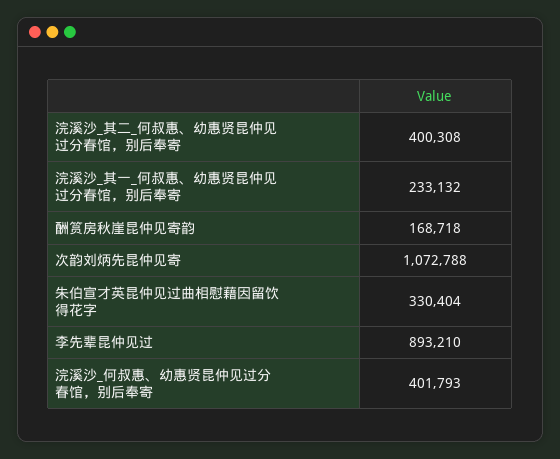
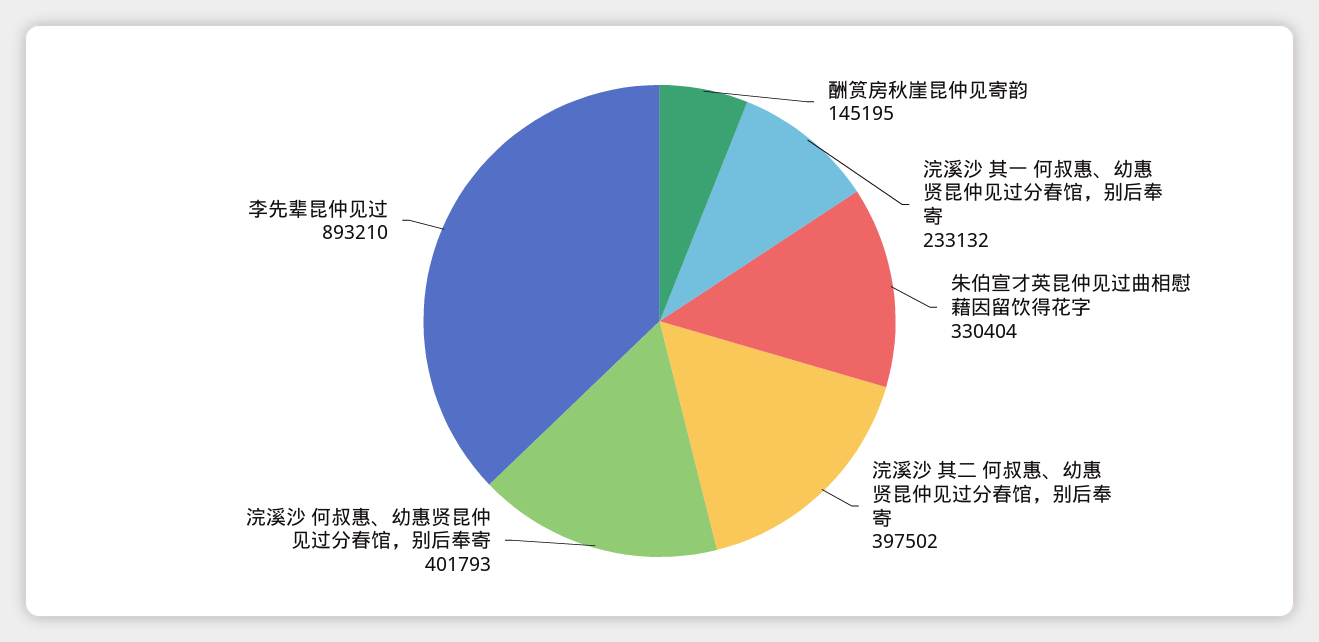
  {
-   "浣溪沙_其二_何叔惠、幼惠贤昆仲见过分春馆，别后奉寄": 400308,
+   "浣溪沙_其二_何叔惠、幼惠贤昆仲见过分春馆，别后奉寄": 397502,
    "浣溪沙_其一_何叔惠、幼惠贤昆仲见过分春馆，别后奉寄": 233132,
-   "酬筼房秋崖昆仲见寄韵": 168718,
+   "酬筼房秋崖昆仲见寄韵": 145195,
-   "次韵刘炳先昆仲见寄": 1072788,
    "朱伯宣才英昆仲见过曲相慰藉因留饮得花字": 330404,
    "李先辈昆仲见过": 893210,
    "浣溪沙_何叔惠、幼惠贤昆仲见过分春馆，别后奉寄": 401793
  }

